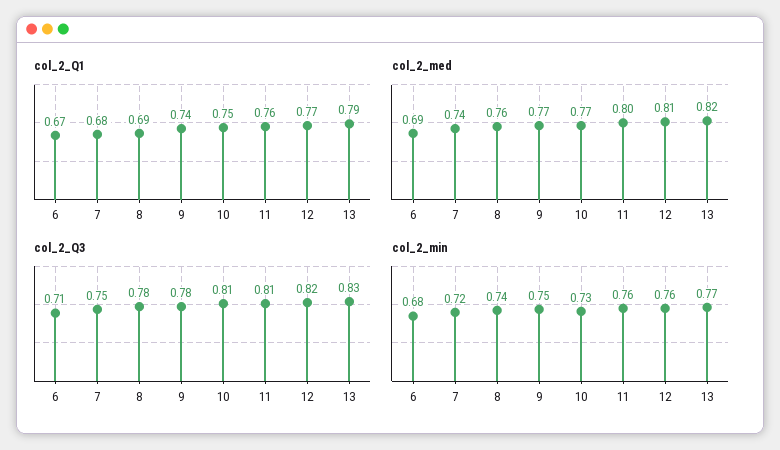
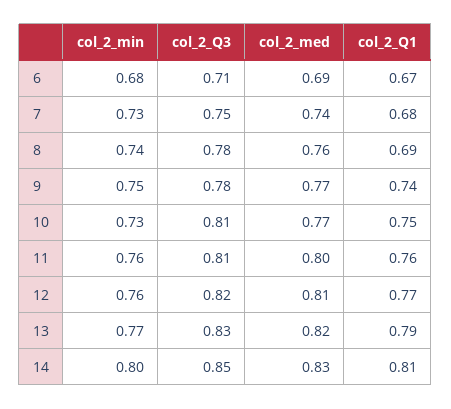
  {
    "col_2_Q1": {
      "6": 0.67,
      "7": 0.68,
      "8": 0.69,
      "9": 0.74,
      "10": 0.75,
      "11": 0.76,
      "12": 0.77,
-     "13": 0.79
+     "13": 0.79,
+     "14": 0.81
    },
    "col_2_med": {
      "6": 0.69,
      "7": 0.74,
      "8": 0.76,
      "9": 0.77,
      "10": 0.77,
      "11": 0.8,
      "12": 0.81,
-     "13": 0.82
+     "13": 0.82,
+     "14": 0.83
    },
    "col_2_Q3": {
      "6": 0.71,
      "7": 0.75,
      "8": 0.78,
      "9": 0.78,
      "10": 0.81,
      "11": 0.81,
      "12": 0.82,
-     "13": 0.83
+     "13": 0.83,
+     "14": 0.85
    },
    "col_2_min": {
      "6": 0.68,
-     "7": 0.72,
+     "7": 0.73,
      "8": 0.74,
      "9": 0.75,
      "10": 0.73,
      "11": 0.76,
      "12": 0.76,
-     "13": 0.77
+     "13": 0.77,
+     "14": 0.8
    }
  }

